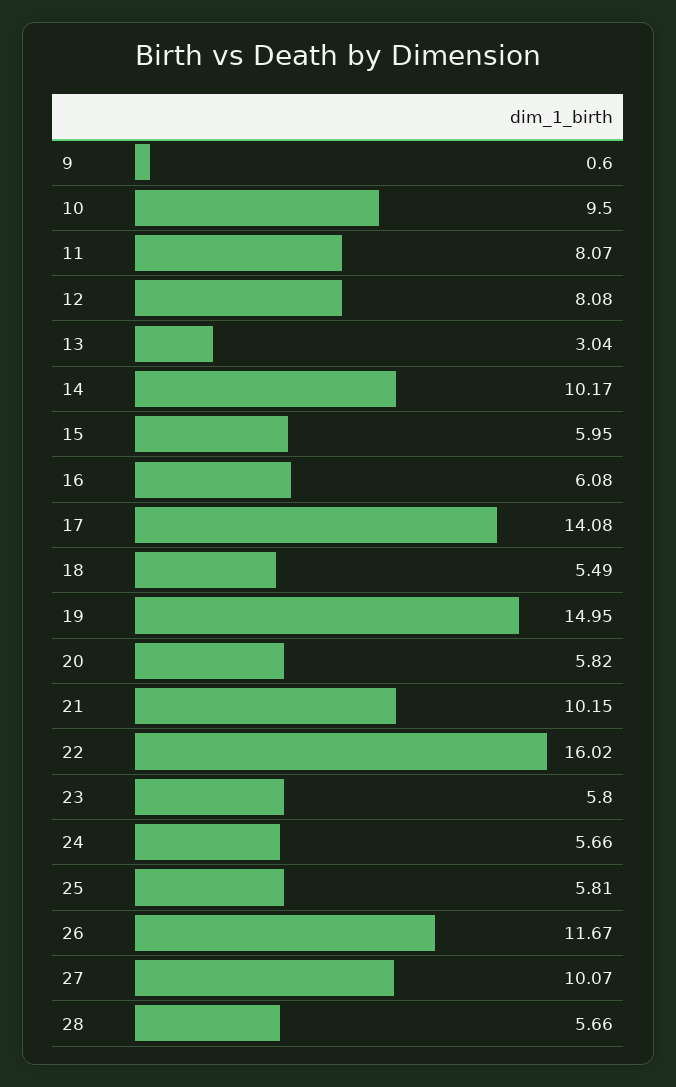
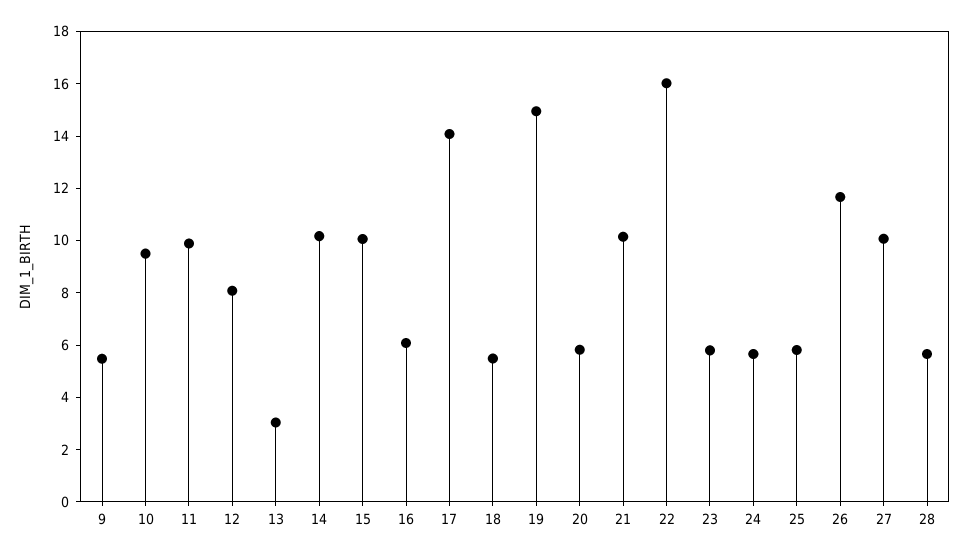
  {
-   "9": 0.6,
+   "9": 5.5,
    "10": 9.5,
-   "11": 8.07,
+   "11": 10,
    "12": 8.08,
    "13": 3.04,
    "14": 10.17,
-   "15": 5.95,
+   "15": 10,
    "16": 6.08,
    "17": 14.08,
    "18": 5.49,
    "19": 14.95,
    "20": 5.82,
    "21": 10.15,
    "22": 16.02,
    "23": 5.8,
    "24": 5.66,
    "25": 5.81,
    "26": 11.67,
    "27": 10.07,
    "28": 5.66
  }

